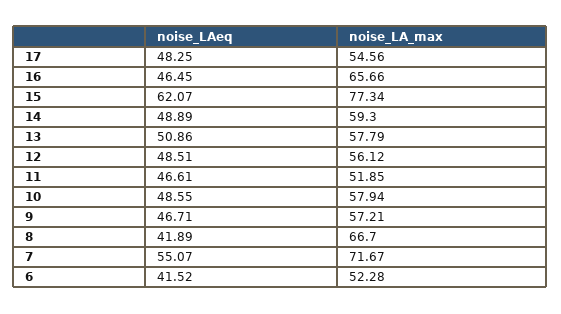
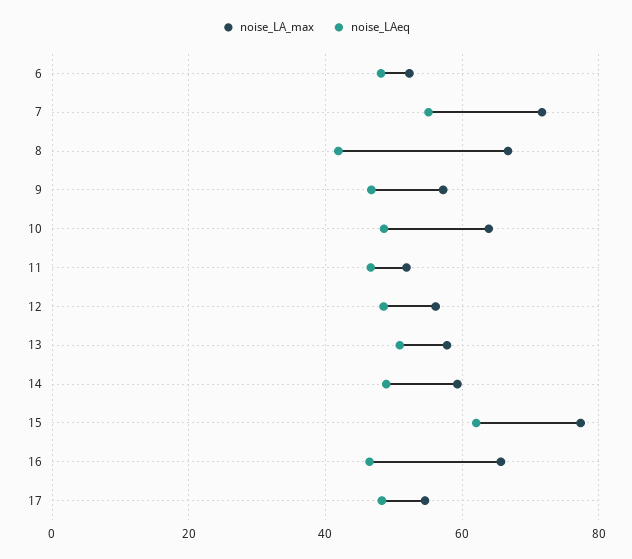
  {
    "noise_LAeq": {
      "17": 48.25,
      "16": 46.45,
      "15": 62.07,
      "14": 48.89,
      "13": 50.86,
      "12": 48.51,
      "11": 46.61,
      "10": 48.55,
      "9": 46.71,
      "8": 41.89,
      "7": 55.07,
-     "6": 41.52
+     "6": 48
    },
    "noise_LA_max": {
      "17": 54.56,
      "16": 65.66,
      "15": 77.34,
      "14": 59.3,
      "13": 57.79,
      "12": 56.12,
      "11": 51.85,
-     "10": 57.94,
+     "10": 64,
      "9": 57.21,
      "8": 66.7,
      "7": 71.67,
      "6": 52.28
    }
  }

